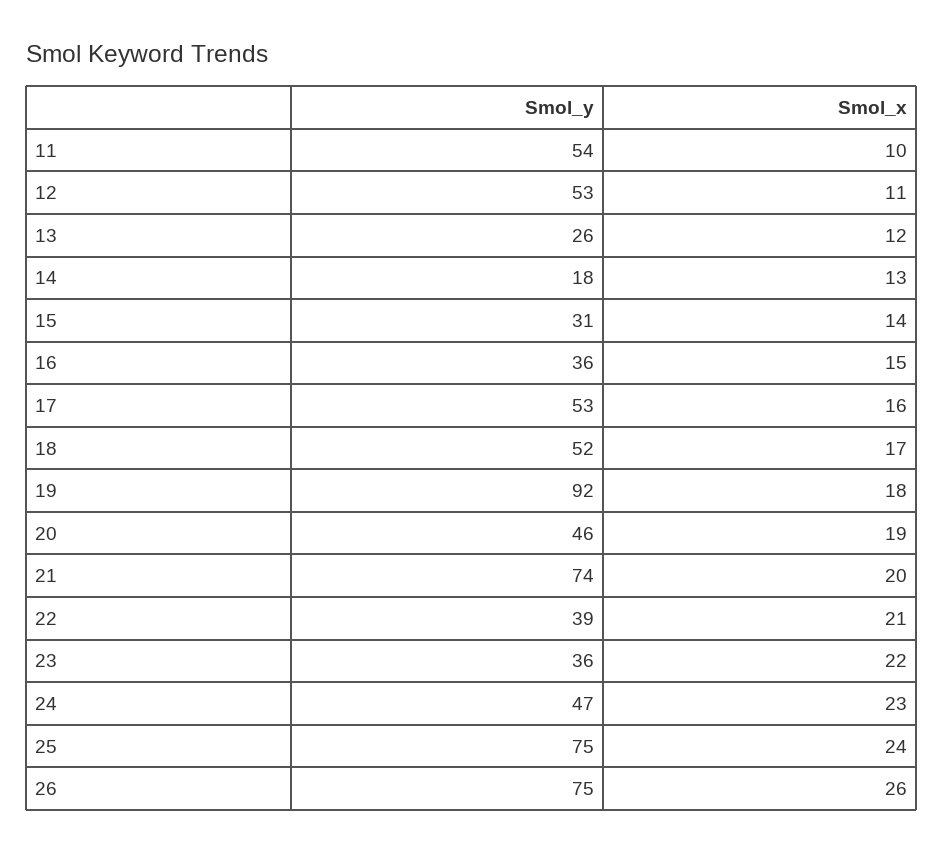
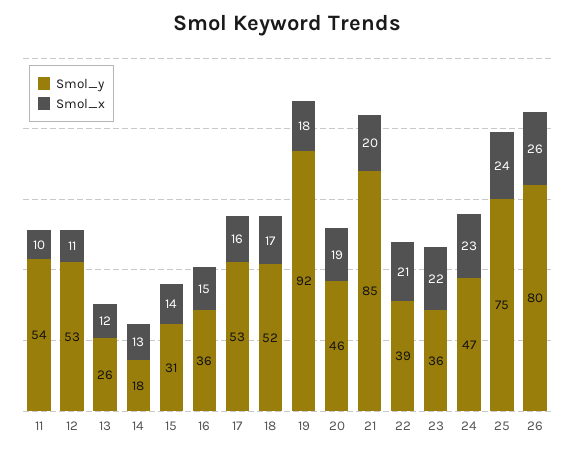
  {
    "Smol_y": {
      "11": 54,
      "12": 53,
      "13": 26,
      "14": 18,
      "15": 31,
      "16": 36,
      "17": 53,
      "18": 52,
      "19": 92,
      "20": 46,
-     "21": 74,
+     "21": 85,
      "22": 39,
      "23": 36,
      "24": 47,
      "25": 75,
-     "26": 75
+     "26": 80
    },
    "Smol_x": {
      "11": 10,
      "12": 11,
      "13": 12,
      "14": 13,
      "15": 14,
      "16": 15,
      "17": 16,
      "18": 17,
      "19": 18,
      "20": 19,
      "21": 20,
      "22": 21,
      "23": 22,
      "24": 23,
      "25": 24,
      "26": 26
    }
  }

